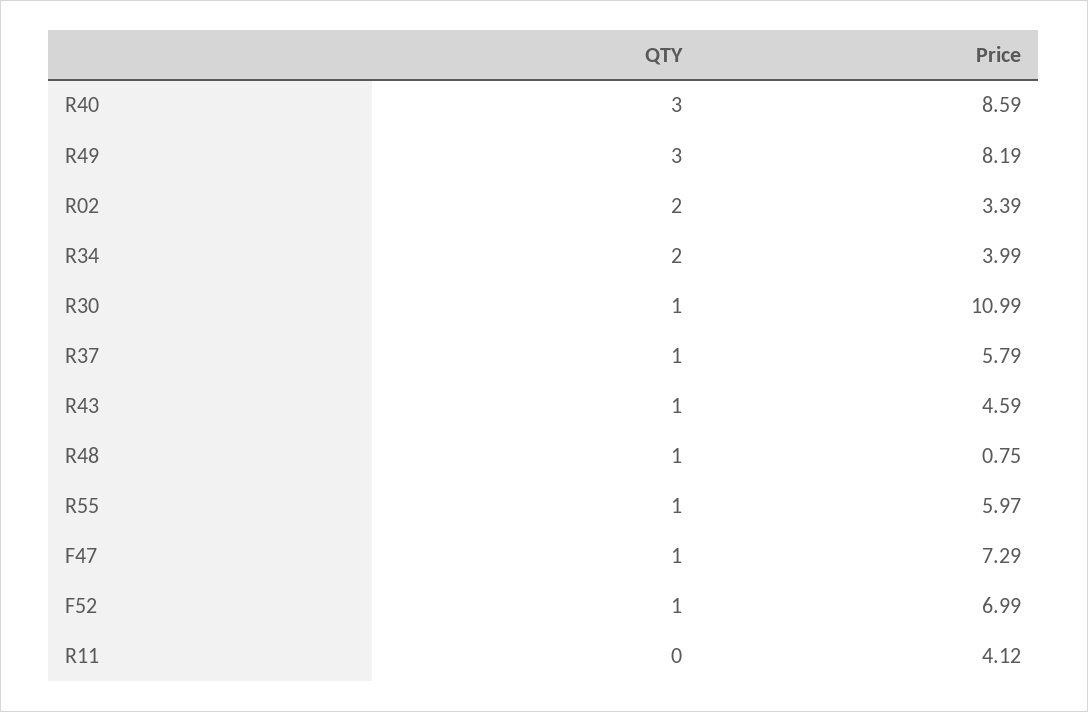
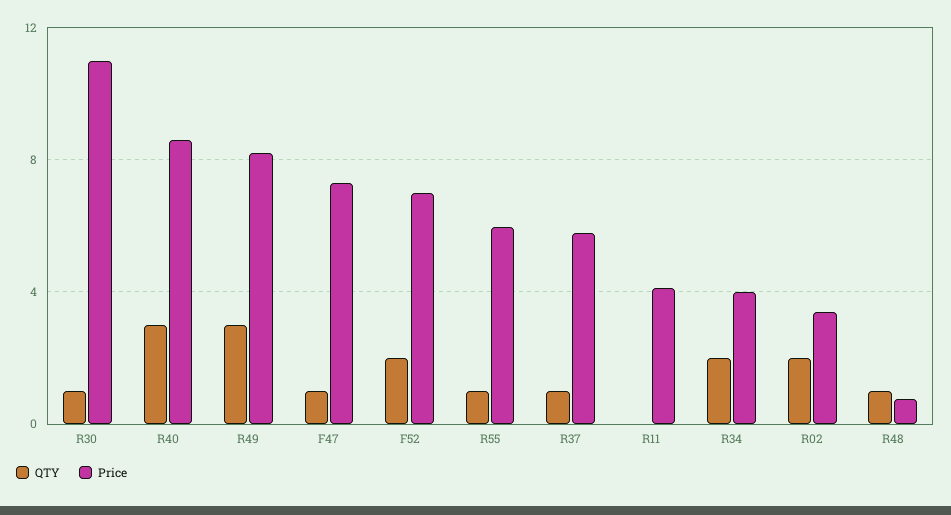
  {
    "QTY": {
      "R40": 3,
      "R49": 3,
      "R02": 2,
      "R34": 2,
      "R30": 1,
      "R37": 1,
-     "R43": 1,
      "R48": 1,
      "R55": 1,
      "F47": 1,
-     "F52": 1,
+     "F52": 2,
      "R11": 0
    },
    "Price": {
      "R40": 8.59,
      "R49": 8.19,
      "R02": 3.39,
      "R34": 3.99,
      "R30": 10.99,
      "R37": 5.79,
-     "R43": 4.59,
      "R48": 0.75,
      "R55": 5.97,
      "F47": 7.29,
      "F52": 6.99,
      "R11": 4.12
    }
  }

